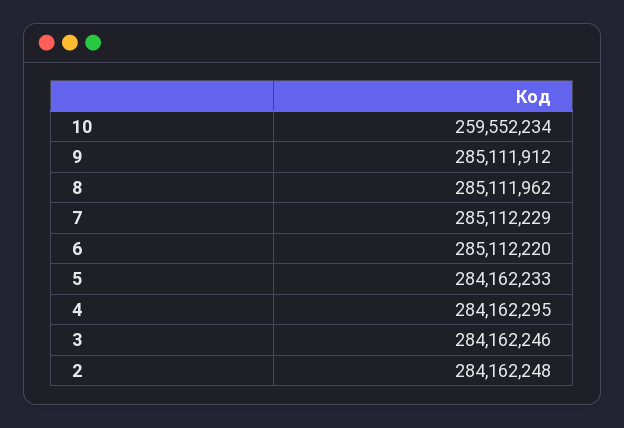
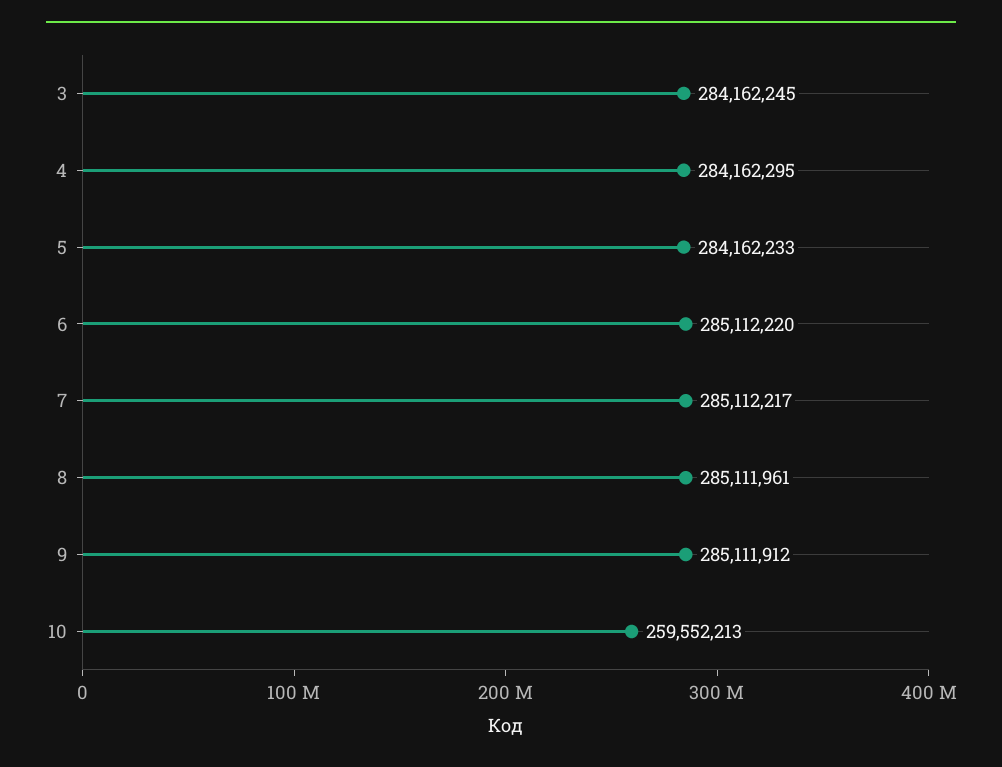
  {
-   "10": 259552234,
+   "10": 259552213,
    "9": 285111912,
-   "8": 285111962,
+   "8": 285111961,
-   "7": 285112229,
+   "7": 285112217,
    "6": 285112220,
    "5": 284162233,
    "4": 284162295,
-   "3": 284162246,
+   "3": 284162245
-   "2": 284162248
  }

